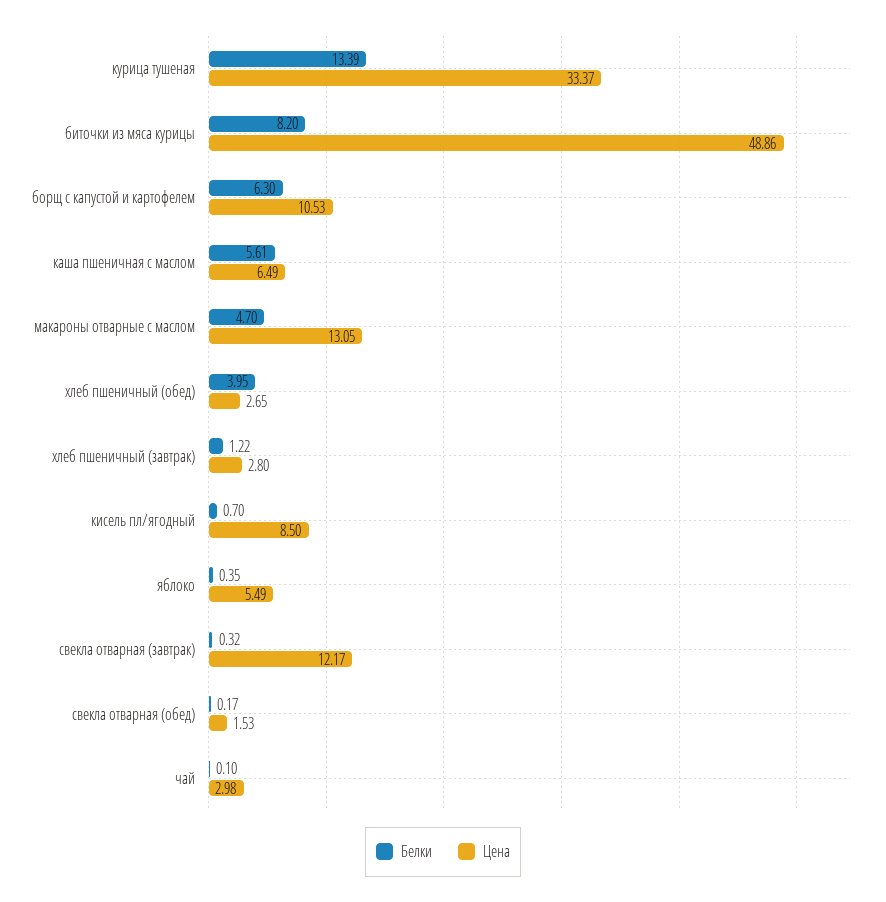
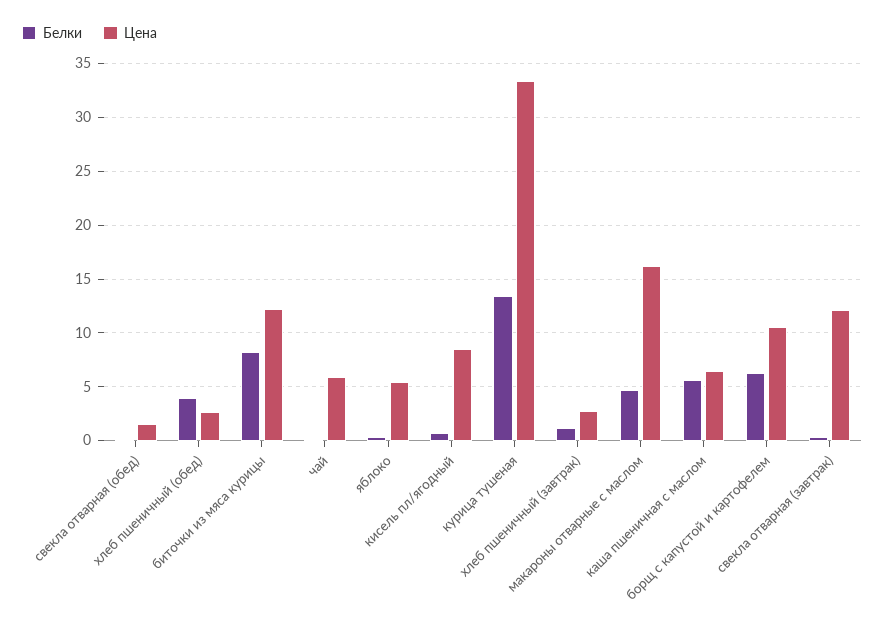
  {
    "Белки": {
      "курица тушеная": 13.39,
      "биточки из мяса курицы": 8.2,
      "борщ с капустой и картофелем": 6.3,
      "каша пшеничная с маслом": 5.61,
      "макароны отварные с маслом": 4.7,
      "хлеб пшеничный (обед)": 3.95,
      "хлеб пшеничный (завтрак)": 1.22,
      "кисель пл/ягодный": 0.7,
      "яблоко": 0.35,
      "свекла отварная (завтрак)": 0.32,
      "свекла отварная (обед)": 0.17,
      "чай": 0.1
    },
    "Цена": {
      "курица тушеная": 33.37,
-     "биточки из мяса курицы": 48.86,
+     "биточки из мяса курицы": 12,
      "борщ с капустой и картофелем": 10.53,
      "каша пшеничная с маслом": 6.49,
-     "макароны отварные с маслом": 13.05,
+     "макароны отварные с маслом": 16,
      "хлеб пшеничный (обед)": 2.65,
      "хлеб пшеничный (завтрак)": 2.8,
      "кисель пл/ягодный": 8.5,
      "яблоко": 5.49,
      "свекла отварная (завтрак)": 12.17,
      "свекла отварная (обед)": 1.53,
-     "чай": 2.98
+     "чай": 6
    }
  }

